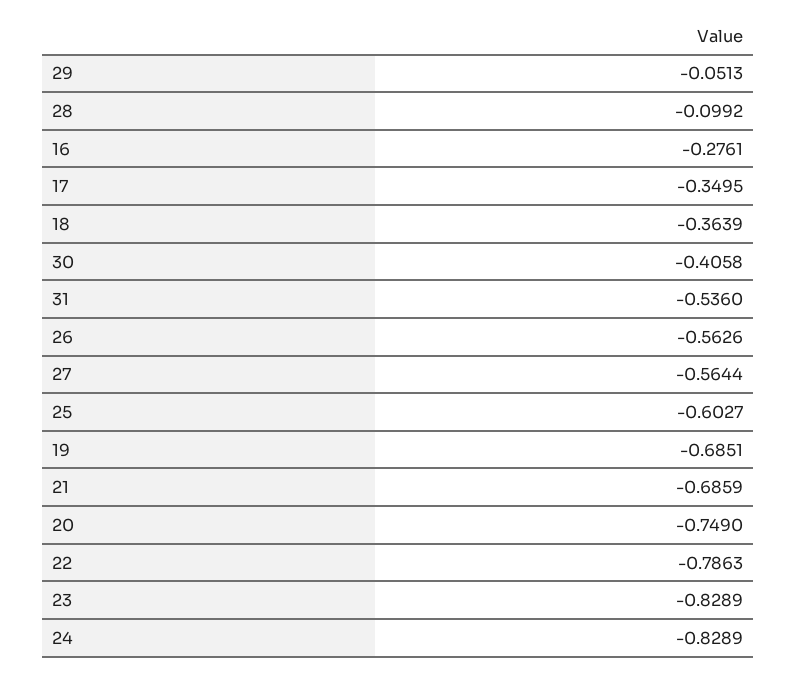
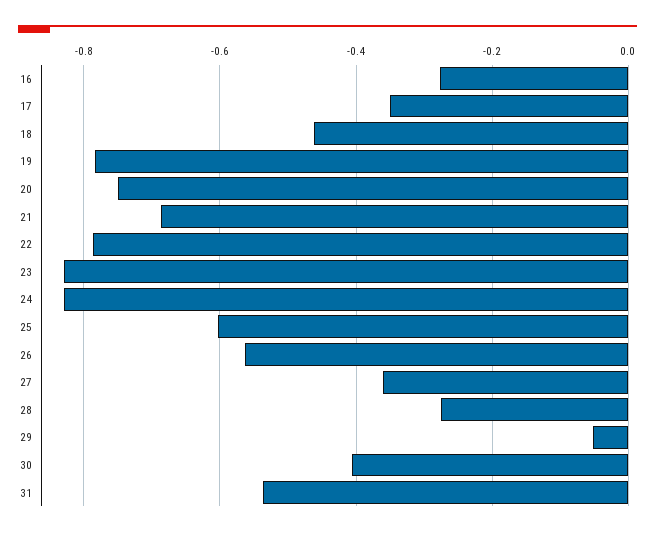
  {
    "29": -0.0513,
-   "28": -0.0992,
+   "28": -0.28,
    "16": -0.2761,
    "17": -0.3495,
-   "18": -0.3639,
+   "18": -0.46,
    "30": -0.4058,
    "31": -0.536,
    "26": -0.5626,
-   "27": -0.5644,
+   "27": -0.36,
    "25": -0.6027,
-   "19": -0.6851,
+   "19": -0.78,
    "21": -0.6859,
    "20": -0.749,
    "22": -0.7863,
    "23": -0.8289,
    "24": -0.8289
  }

